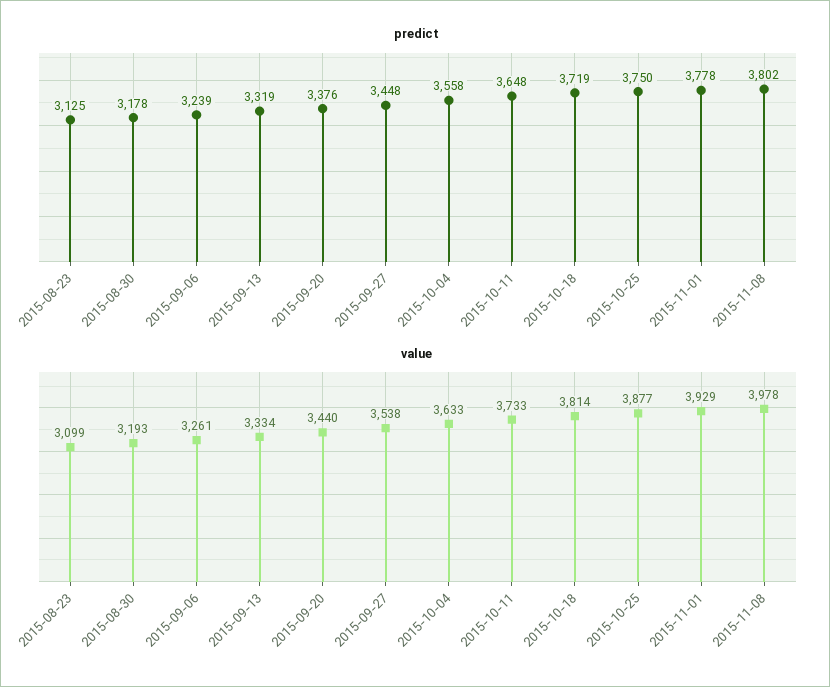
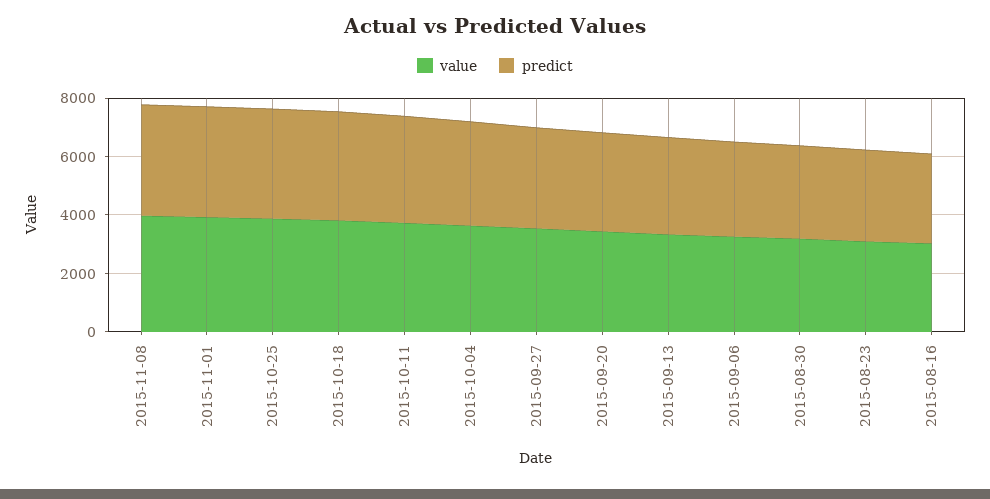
  {
    "predict": {
      "2015-08-23": 3125,
      "2015-08-30": 3178,
      "2015-09-06": 3239,
      "2015-09-13": 3319,
      "2015-09-20": 3376,
      "2015-09-27": 3448,
      "2015-10-04": 3558,
      "2015-10-11": 3648,
      "2015-10-18": 3719,
      "2015-10-25": 3750,
      "2015-11-01": 3778,
-     "2015-11-08": 3802
+     "2015-11-08": 3802,
+     "2015-08-16": 3000
    },
    "value": {
      "2015-08-23": 3099,
      "2015-08-30": 3193,
      "2015-09-06": 3261,
      "2015-09-13": 3334,
      "2015-09-20": 3440,
      "2015-09-27": 3538,
      "2015-10-04": 3633,
      "2015-10-11": 3733,
      "2015-10-18": 3814,
      "2015-10-25": 3877,
      "2015-11-01": 3929,
-     "2015-11-08": 3978
+     "2015-11-08": 3978,
+     "2015-08-16": 3000
    }
  }

